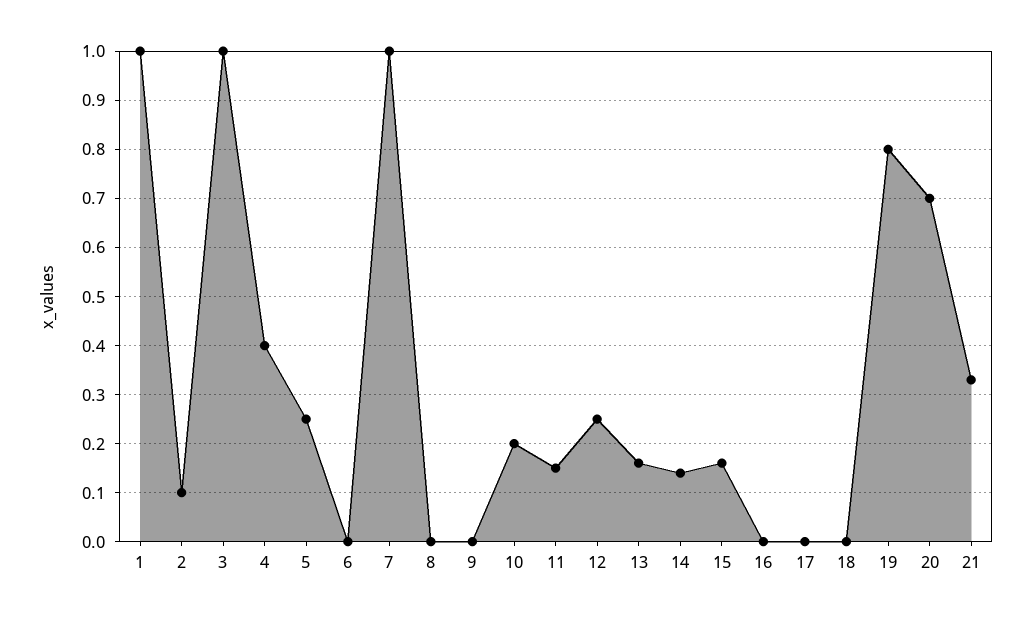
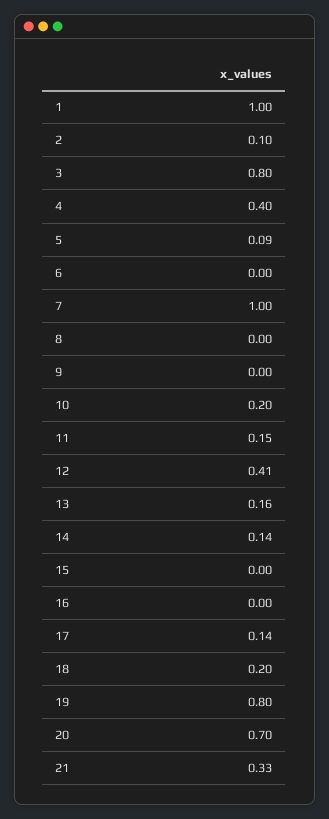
  {
    "1": 1,
    "2": 0.1,
-   "3": 1,
+   "3": 0.8,
    "4": 0.4,
-   "5": 0.25,
+   "5": 0.09,
    "6": 0,
    "7": 1,
    "8": 0,
    "9": 0,
    "10": 0.2,
    "11": 0.15,
-   "12": 0.25,
+   "12": 0.41,
    "13": 0.16,
    "14": 0.14,
-   "15": 0.15,
+   "15": 0,
    "16": 0,
-   "17": 0,
+   "17": 0.14,
-   "18": 0,
+   "18": 0.2,
    "19": 0.8,
    "20": 0.7,
    "21": 0.33
  }

